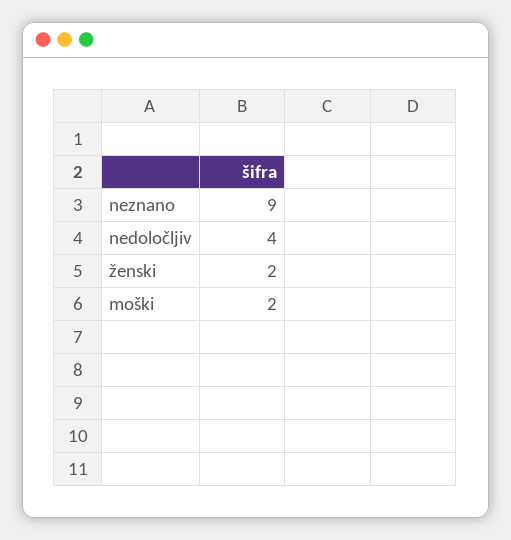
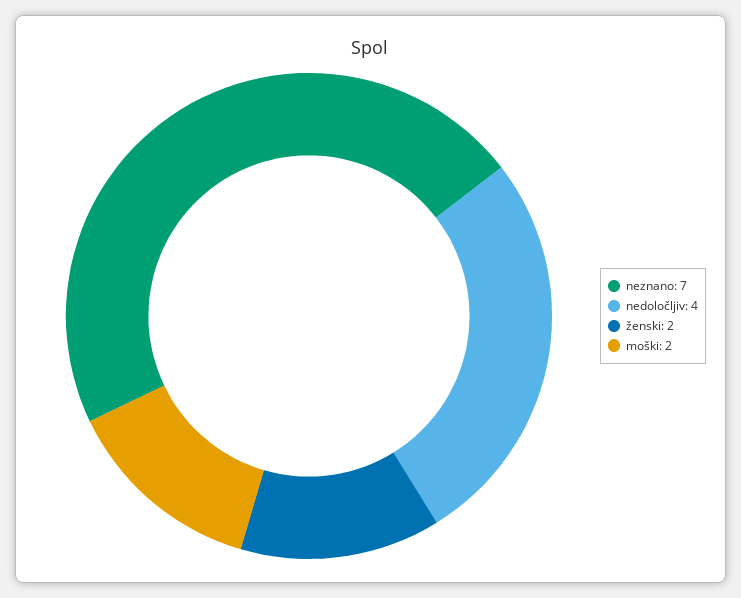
  {
-   "neznano": 9,
+   "neznano": 7,
    "nedoločljiv": 4,
    "ženski": 2,
    "moški": 2
  }

